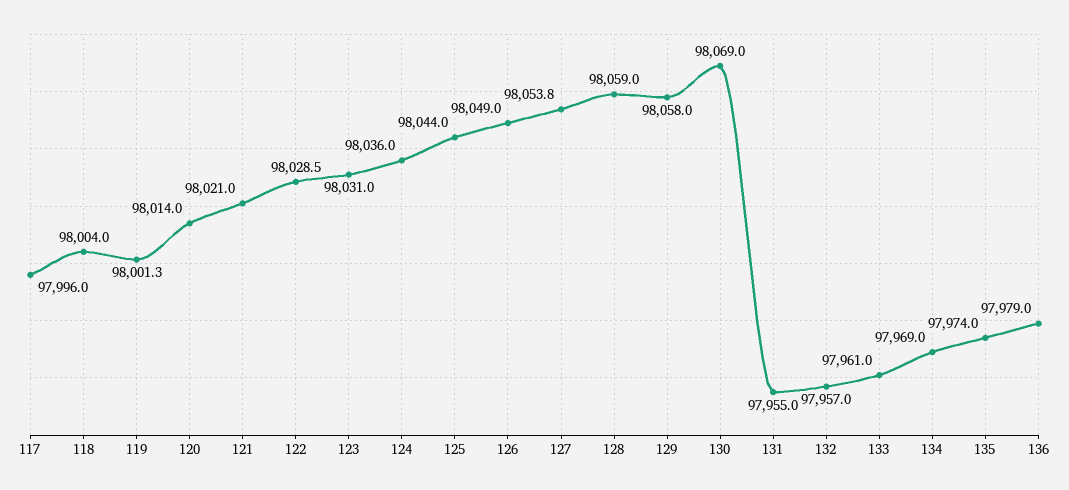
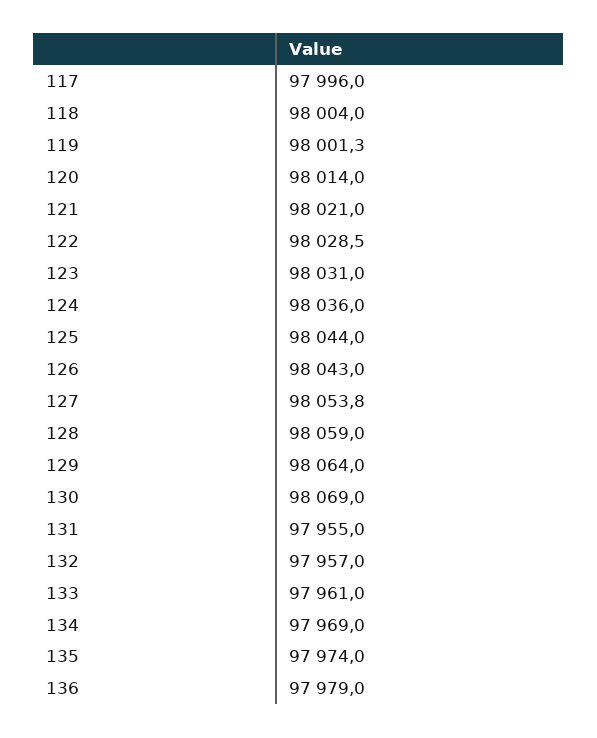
  {
    "117": 97996,
    "118": 98004,
    "119": 98001.3,
    "120": 98014,
    "121": 98021,
    "122": 98028.5,
    "123": 98031,
    "124": 98036,
    "125": 98044,
-   "126": 98049,
+   "126": 98043,
    "127": 98053.8,
    "128": 98059,
-   "129": 98058,
+   "129": 98064,
    "130": 98069,
    "131": 97955,
    "132": 97957,
    "133": 97961,
    "134": 97969,
    "135": 97974,
    "136": 97979
  }

